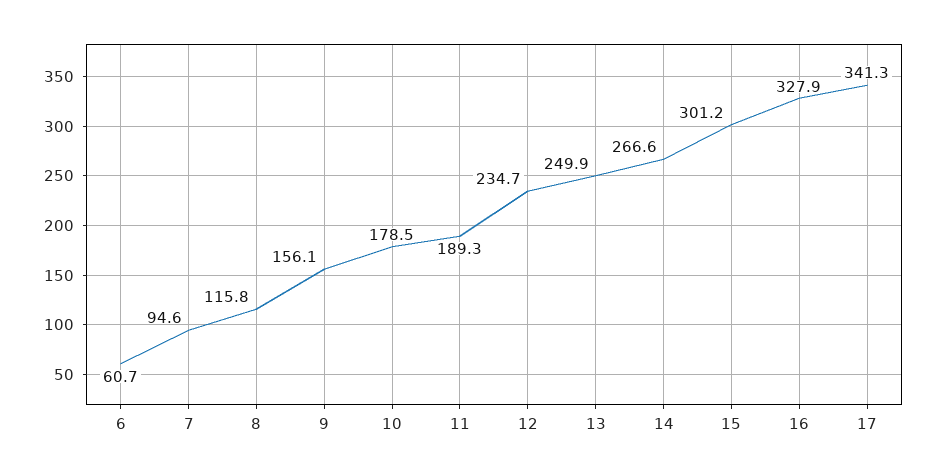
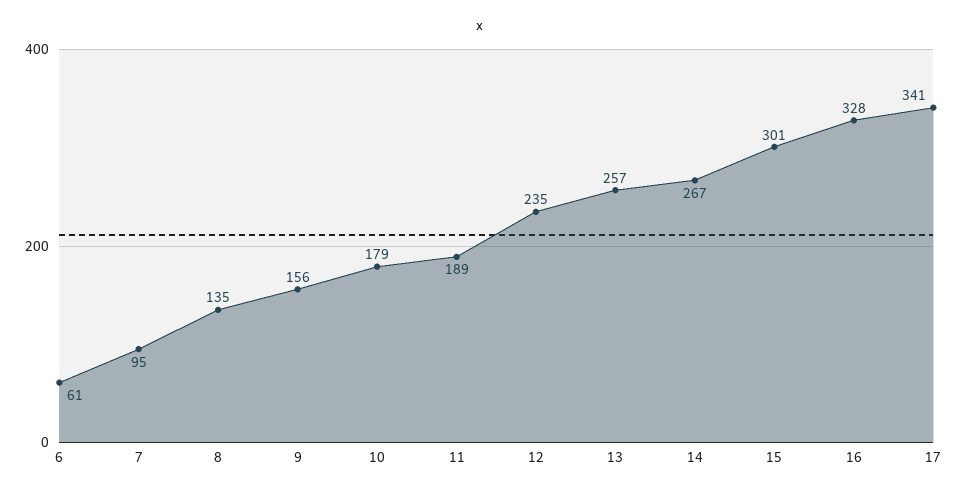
  {
    "6": 60.7,
    "7": 94.6,
-   "8": 115.8,
+   "8": 135,
    "9": 156.1,
    "10": 178.5,
    "11": 189.3,
    "12": 234.7,
-   "13": 249.9,
+   "13": 257,
    "14": 266.6,
    "15": 301.2,
    "16": 327.9,
    "17": 341.3
  }

